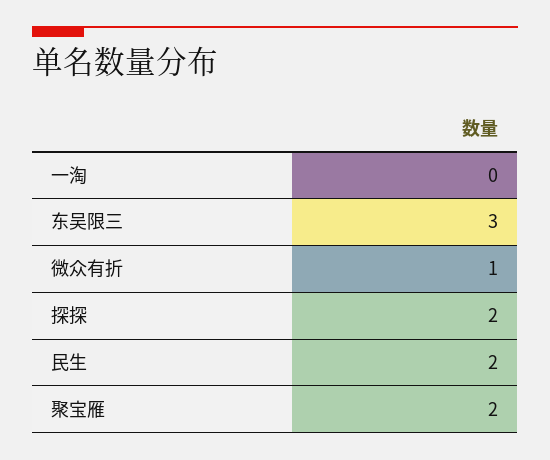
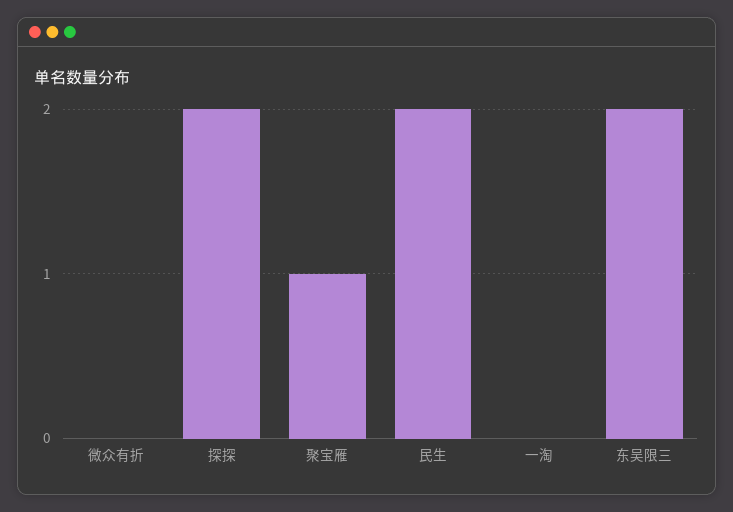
  {
    "一淘": 0,
-   "东吴限三": 3,
+   "东吴限三": 2,
-   "微众有折": 1,
+   "微众有折": 0,
    "探探": 2,
    "民生": 2,
-   "聚宝雁": 2
+   "聚宝雁": 1
  }

